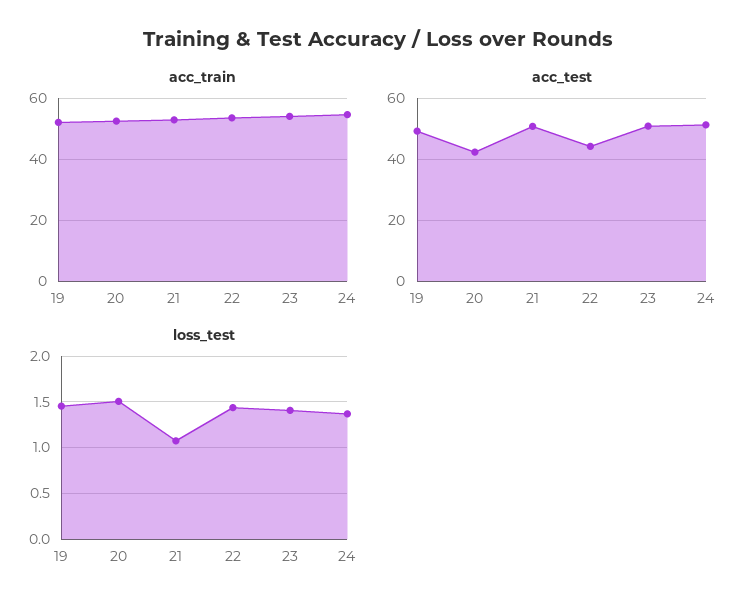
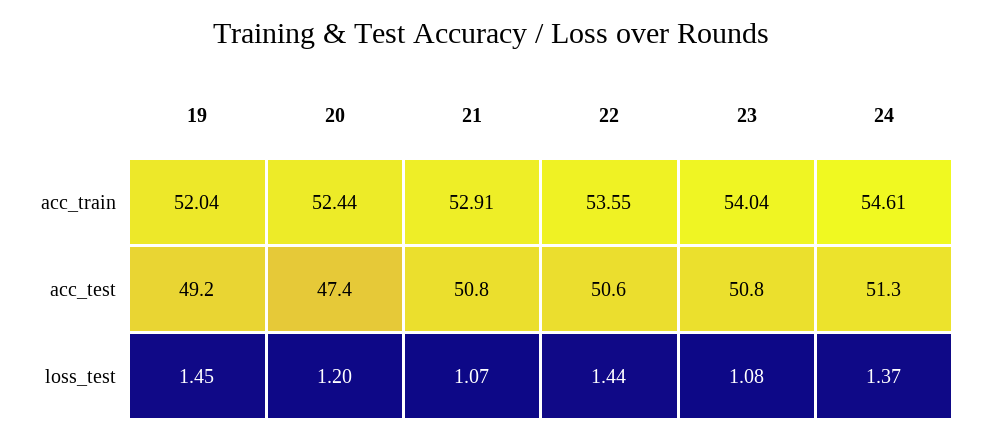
  {
    "acc_train": {
      "19": 52.04,
      "20": 52.44,
      "21": 52.91,
      "22": 53.55,
      "23": 54.04,
      "24": 54.61
    },
    "acc_test": {
      "19": 49.2,
-     "20": 42,
+     "20": 47.4,
      "21": 50.8,
-     "22": 44,
+     "22": 50.6,
      "23": 50.8,
      "24": 51.3
    },
    "loss_test": {
      "19": 1.45,
-     "20": 1.5,
+     "20": 1.2,
      "21": 1.07,
      "22": 1.44,
-     "23": 1.4,
+     "23": 1.08,
      "24": 1.37
    }
  }

